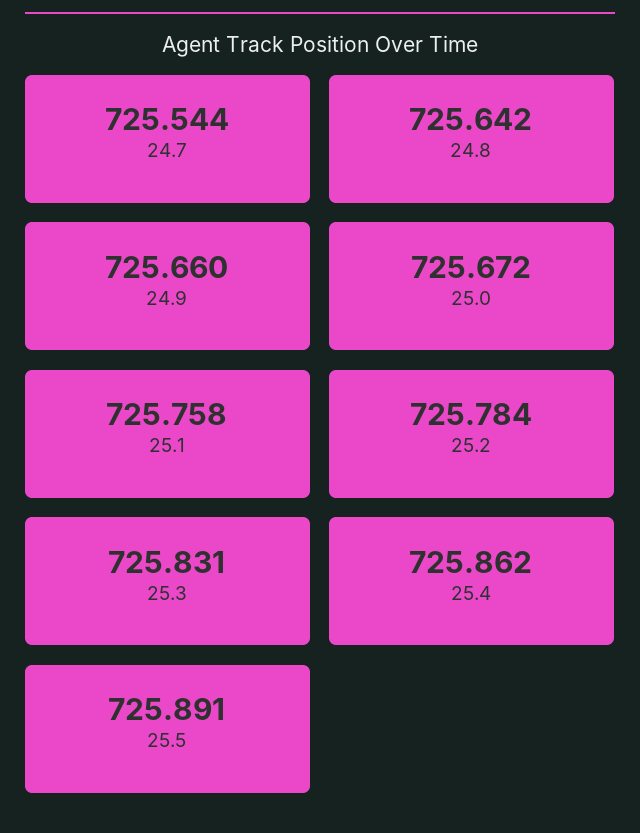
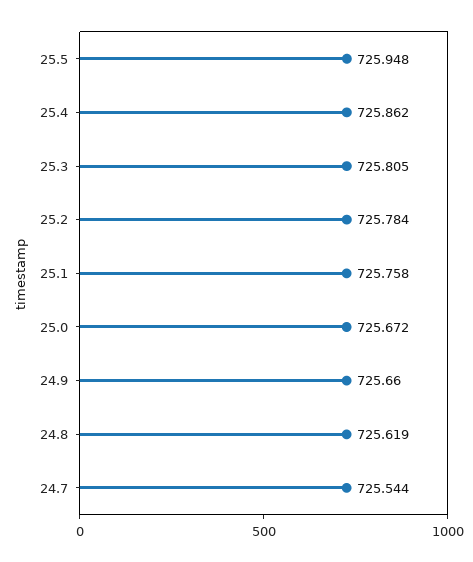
  {
    "24.7": 725.544,
-   "24.8": 725.642,
+   "24.8": 725.619,
    "24.9": 725.66,
    "25.0": 725.672,
    "25.1": 725.758,
    "25.2": 725.784,
-   "25.3": 725.831,
+   "25.3": 725.805,
    "25.4": 725.862,
-   "25.5": 725.891
+   "25.5": 725.948
  }

